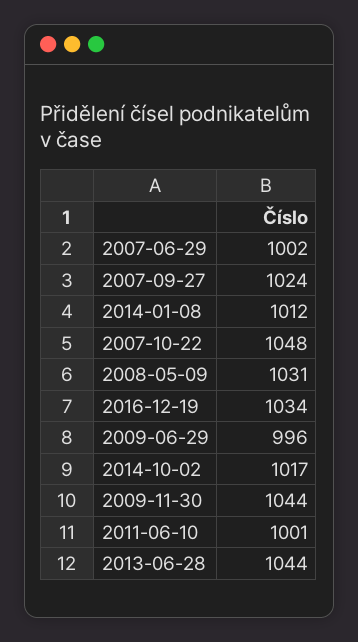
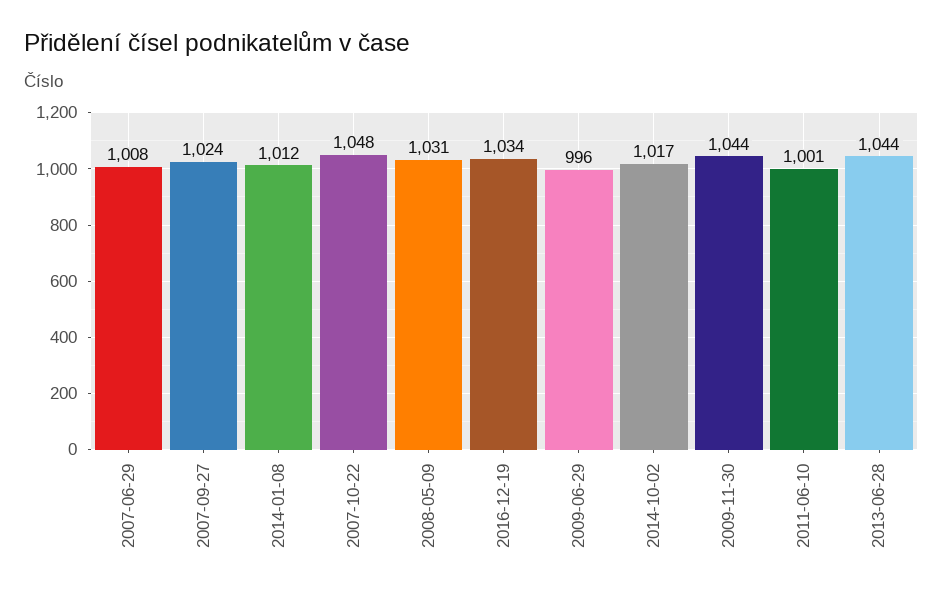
  {
-   "2007-06-29": 1002,
+   "2007-06-29": 1008,
    "2007-09-27": 1024,
    "2014-01-08": 1012,
    "2007-10-22": 1048,
    "2008-05-09": 1031,
    "2016-12-19": 1034,
    "2009-06-29": 996,
    "2014-10-02": 1017,
    "2009-11-30": 1044,
    "2011-06-10": 1001,
    "2013-06-28": 1044
  }

